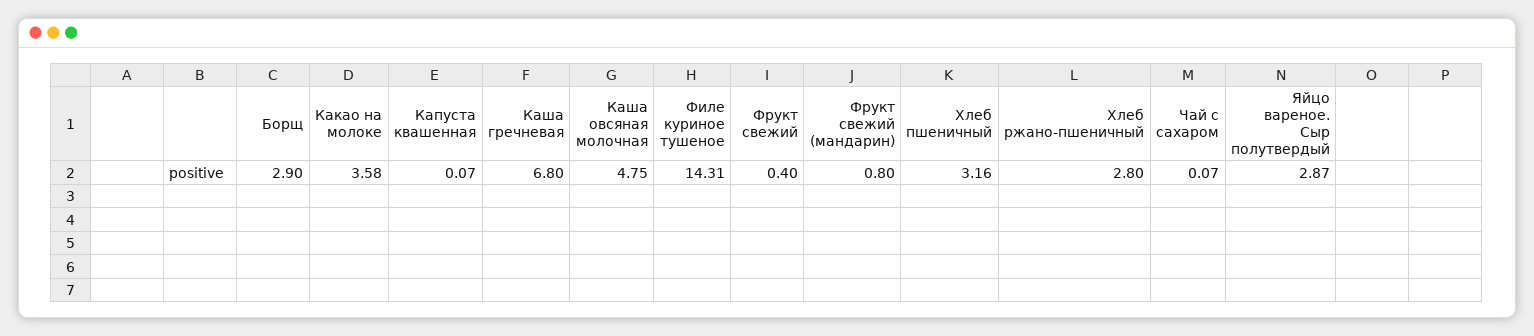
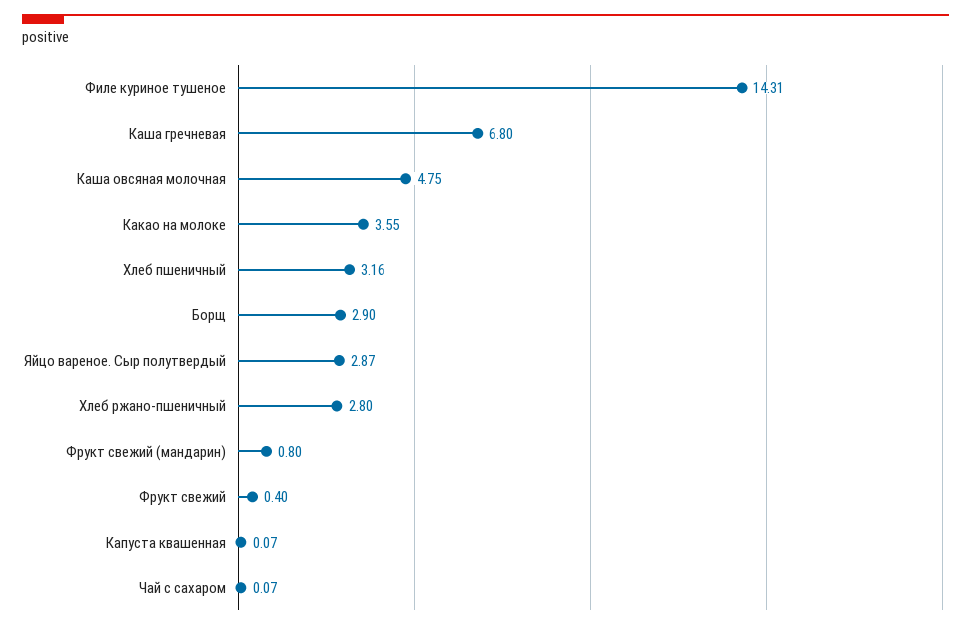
  {
    "Борщ": 2.9,
-   "Какао на молоке": 3.58,
+   "Какао на молоке": 3.55,
    "Капуста квашенная": 0.07,
    "Каша гречневая": 6.8,
    "Каша овсяная молочная": 4.75,
    "Филе куриное тушеное": 14.31,
    "Фрукт свежий": 0.4,
    "Фрукт свежий (мандарин)": 0.8,
    "Хлеб пшеничный": 3.16,
    "Хлеб ржано-пшеничный": 2.8,
    "Чай с сахаром": 0.07,
    "Яйцо вареное. Сыр полутвердый": 2.87
  }

